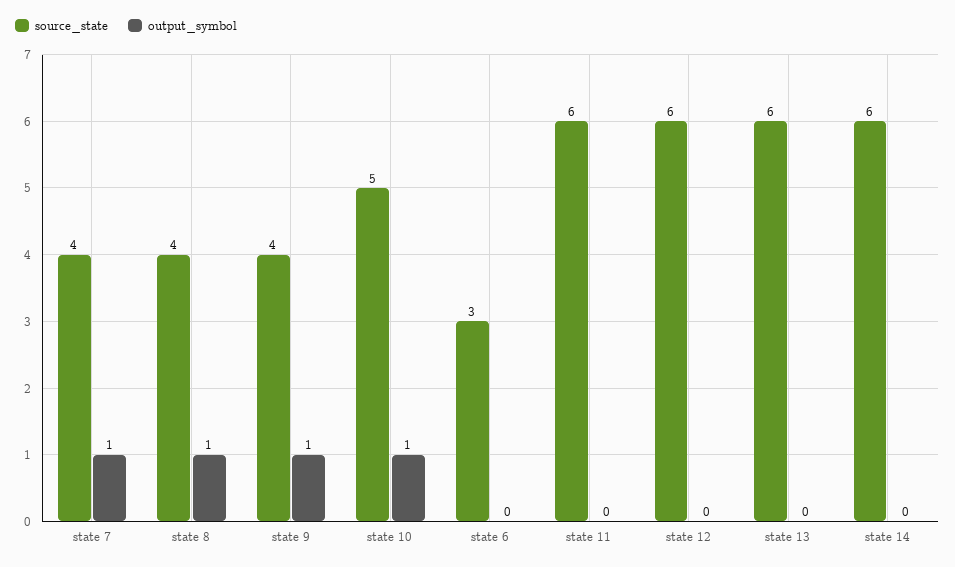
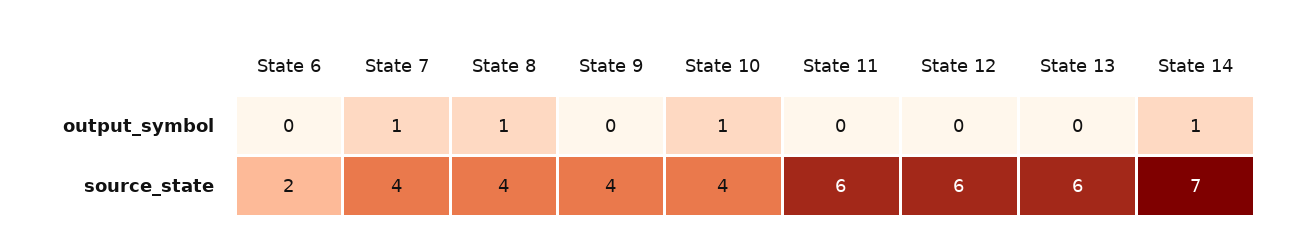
  {
    "source_state": {
      "state 7": 4,
      "state 8": 4,
      "state 9": 4,
-     "state 10": 5,
+     "state 10": 4,
-     "state 6": 3,
+     "state 6": 2,
      "state 11": 6,
      "state 12": 6,
      "state 13": 6,
-     "state 14": 6
+     "state 14": 7
    },
    "output_symbol": {
      "state 7": 1,
      "state 8": 1,
-     "state 9": 1,
+     "state 9": 0,
      "state 10": 1,
      "state 6": 0,
      "state 11": 0,
      "state 12": 0,
      "state 13": 0,
-     "state 14": 0
+     "state 14": 1
    }
  }

